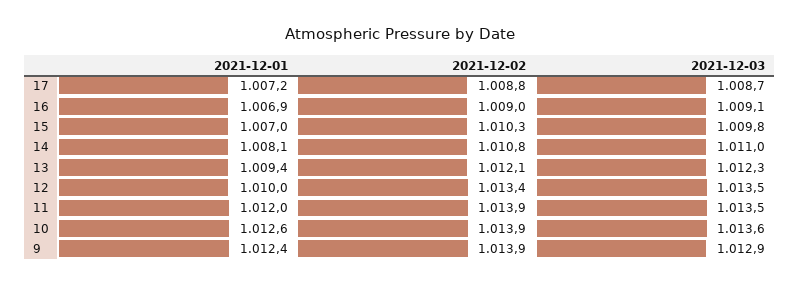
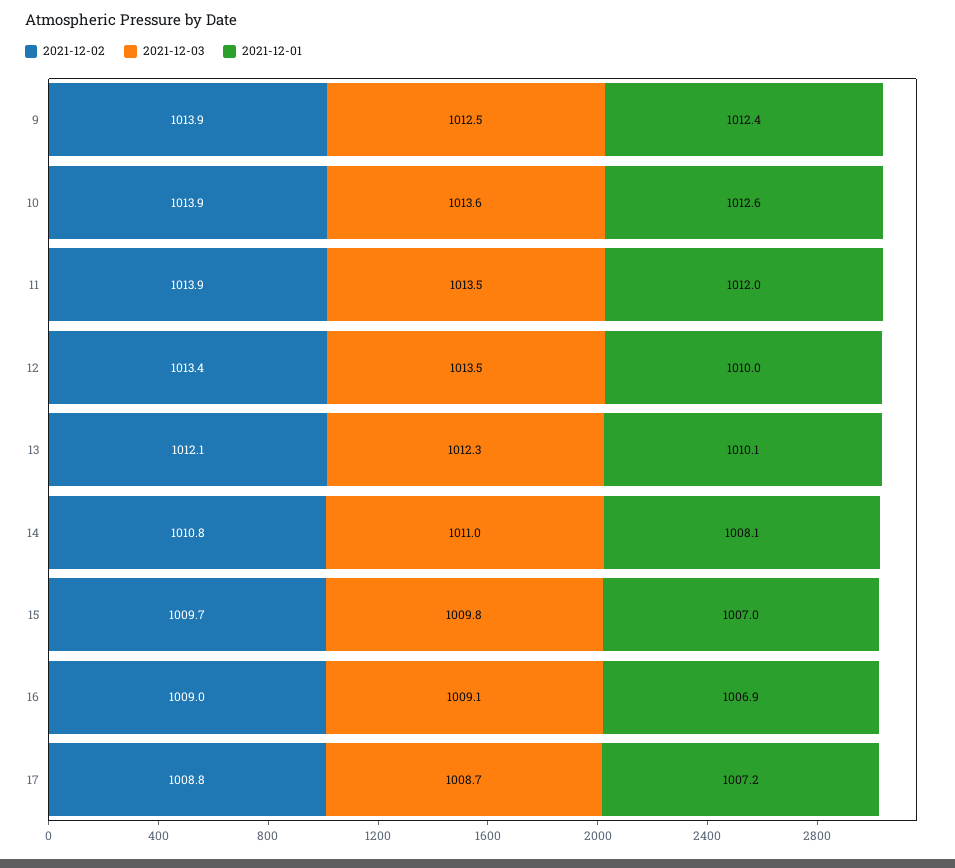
  {
    "2021-12-01": {
      "17": 1007.2,
      "16": 1006.9,
      "15": 1007,
      "14": 1008.1,
-     "13": 1009.4,
+     "13": 1010.1,
      "12": 1010,
      "11": 1012,
      "10": 1012.6,
      "9": 1012.4
    },
    "2021-12-02": {
      "17": 1008.8,
      "16": 1009,
-     "15": 1010.3,
+     "15": 1009.7,
      "14": 1010.8,
      "13": 1012.1,
      "12": 1013.4,
      "11": 1013.9,
      "10": 1013.9,
      "9": 1013.9
    },
    "2021-12-03": {
      "17": 1008.7,
      "16": 1009.1,
      "15": 1009.8,
      "14": 1011,
      "13": 1012.3,
      "12": 1013.5,
      "11": 1013.5,
      "10": 1013.6,
-     "9": 1012.9
+     "9": 1012.5
    }
  }

